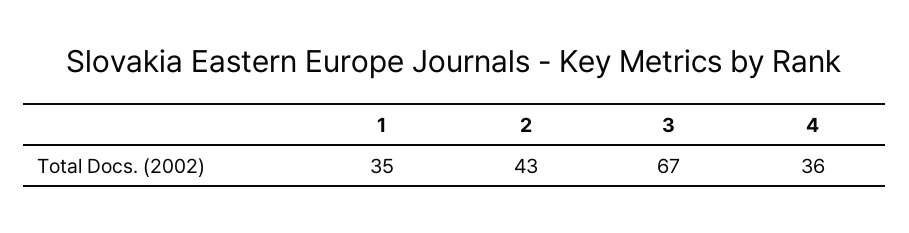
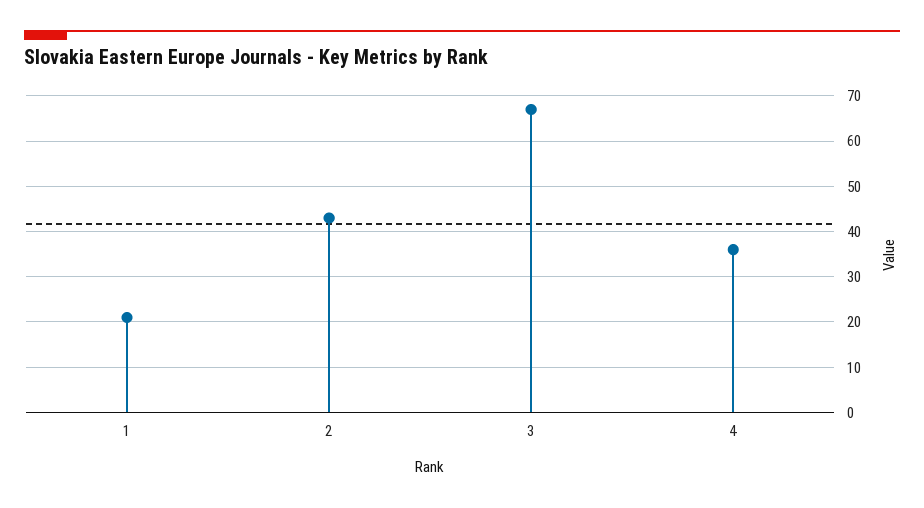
  {
-   "1": 35,
+   "1": 20,
    "2": 43,
    "3": 67,
    "4": 36
  }

